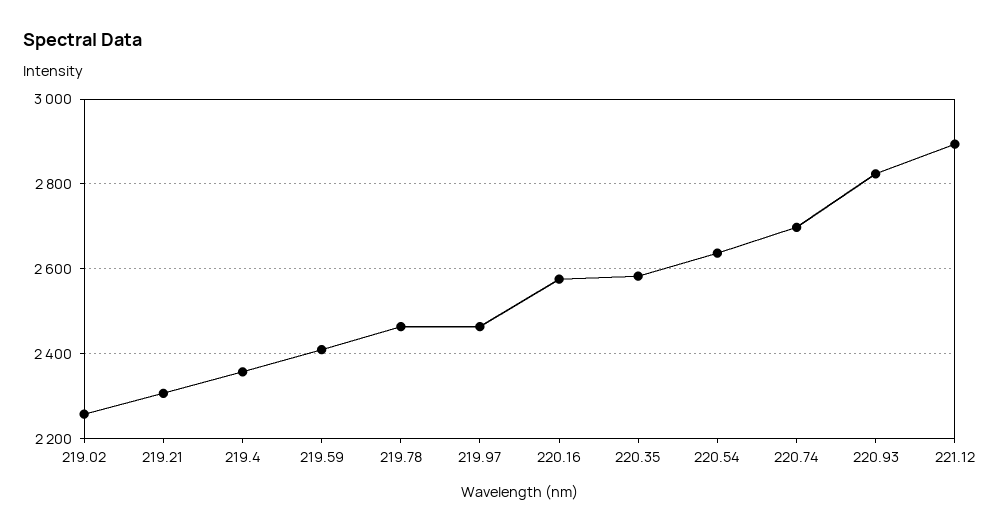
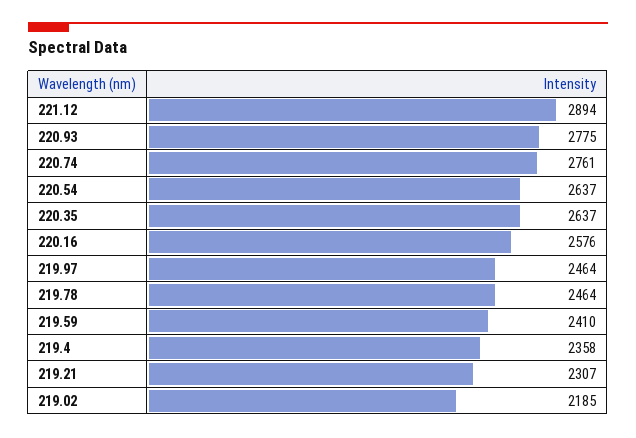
  {
-   "219.02": 2260,
+   "219.02": 2185,
    "219.21": 2307,
    "219.4": 2358,
    "219.59": 2410,
    "219.78": 2464,
    "219.97": 2464,
    "220.16": 2576,
-   "220.35": 2580,
+   "220.35": 2637,
    "220.54": 2637,
-   "220.74": 2700,
+   "220.74": 2761,
-   "220.93": 2820,
+   "220.93": 2775,
    "221.12": 2894
  }

